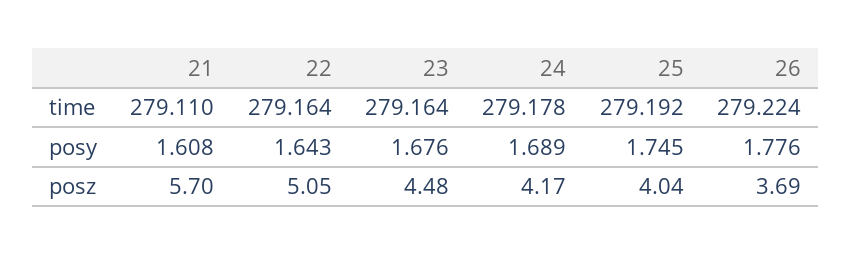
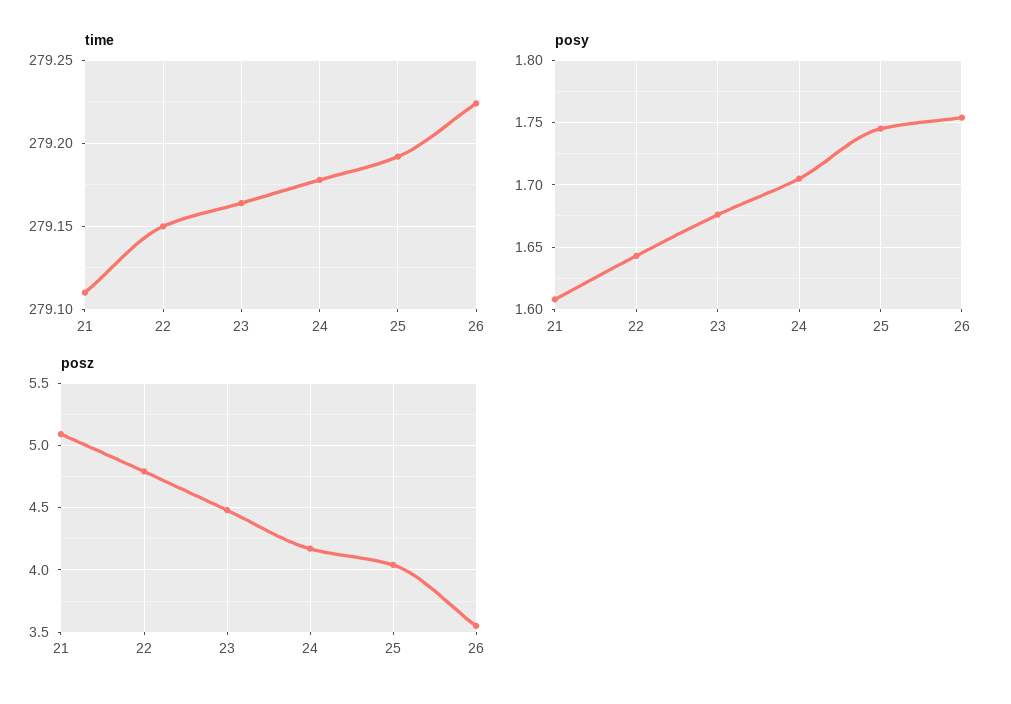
  {
    "time": {
      "21": 279.11,
-     "22": 279.164,
+     "22": 279.15,
      "23": 279.164,
      "24": 279.178,
      "25": 279.192,
      "26": 279.224
    },
    "posy": {
      "21": 1.608,
      "22": 1.643,
      "23": 1.676,
-     "24": 1.689,
+     "24": 1.705,
      "25": 1.745,
-     "26": 1.776
+     "26": 1.755
    },
    "posz": {
-     "21": 5.7,
+     "21": 5.1,
-     "22": 5.05,
+     "22": 4.8,
      "23": 4.48,
      "24": 4.17,
      "25": 4.04,
-     "26": 3.69
+     "26": 3.55
    }
  }

